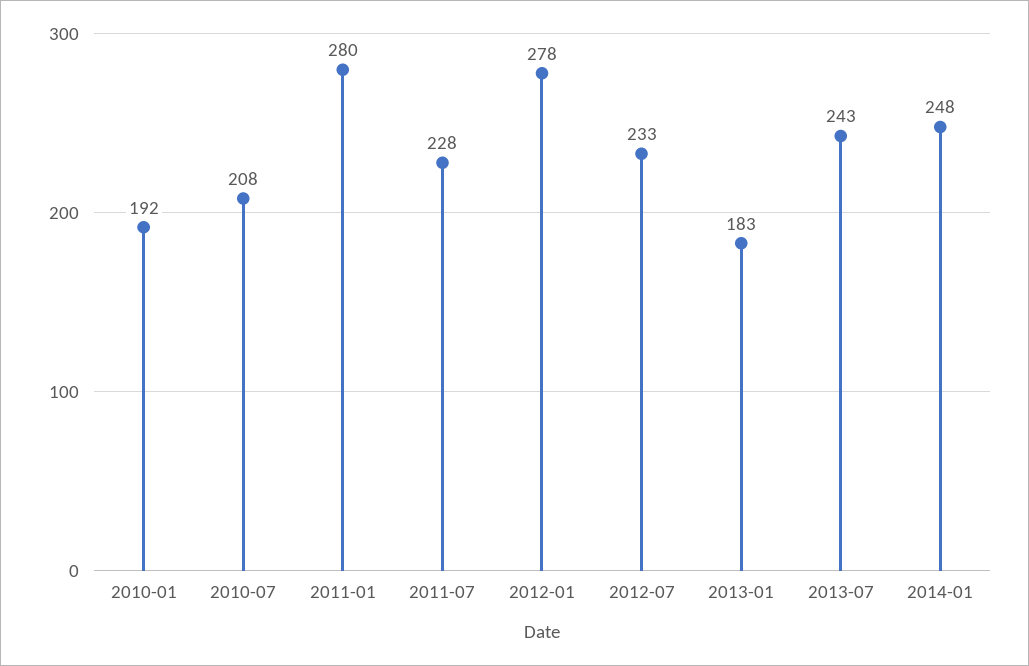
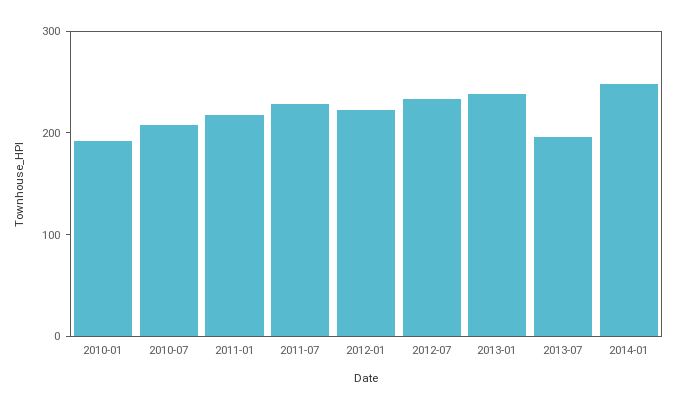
  {
    "2010-01": 192,
    "2010-07": 208,
-   "2011-01": 280,
+   "2011-01": 220,
    "2011-07": 228,
-   "2012-01": 278,
+   "2012-01": 220,
    "2012-07": 233,
-   "2013-01": 183,
+   "2013-01": 240,
-   "2013-07": 243,
+   "2013-07": 200,
    "2014-01": 248
  }

